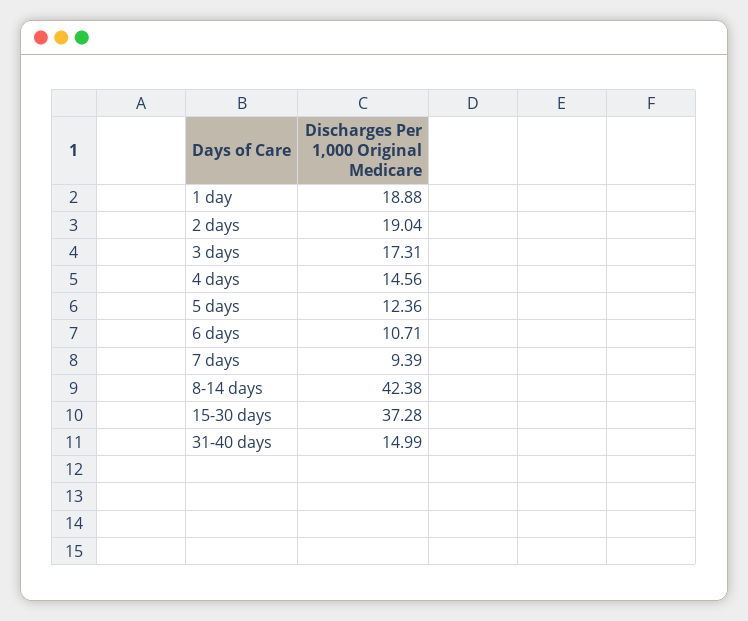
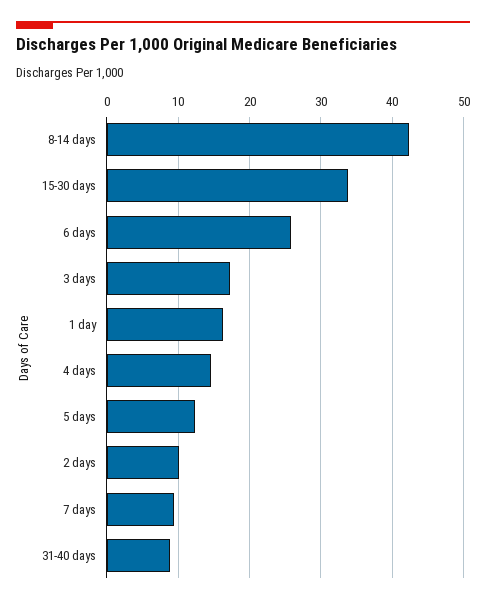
  {
-   "1 day": 18.88,
+   "1 day": 16,
-   "2 days": 19.04,
+   "2 days": 10,
    "3 days": 17.31,
    "4 days": 14.56,
    "5 days": 12.36,
-   "6 days": 10.71,
+   "6 days": 26,
    "7 days": 9.39,
    "8-14 days": 42.38,
-   "15-30 days": 37.28,
+   "15-30 days": 34,
-   "31-40 days": 14.99
+   "31-40 days": 9
  }

